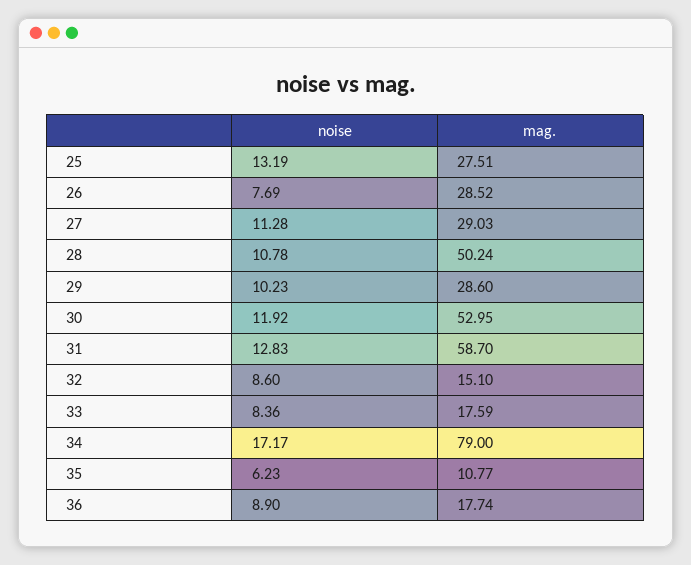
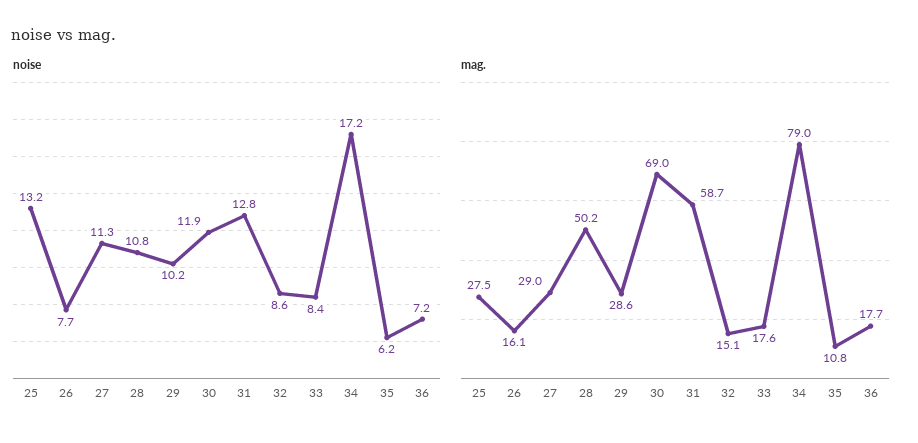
  {
    "noise": {
      "25": 13.19,
      "26": 7.69,
      "27": 11.28,
      "28": 10.78,
      "29": 10.23,
      "30": 11.92,
      "31": 12.83,
      "32": 8.6,
      "33": 8.36,
      "34": 17.17,
      "35": 6.23,
-     "36": 8.9
+     "36": 7.2
    },
    "mag.": {
      "25": 27.51,
-     "26": 28.52,
+     "26": 16.1,
      "27": 29.03,
      "28": 50.24,
      "29": 28.6,
-     "30": 52.95,
+     "30": 69,
      "31": 58.7,
      "32": 15.1,
      "33": 17.59,
      "34": 79,
      "35": 10.77,
      "36": 17.74
    }
  }

